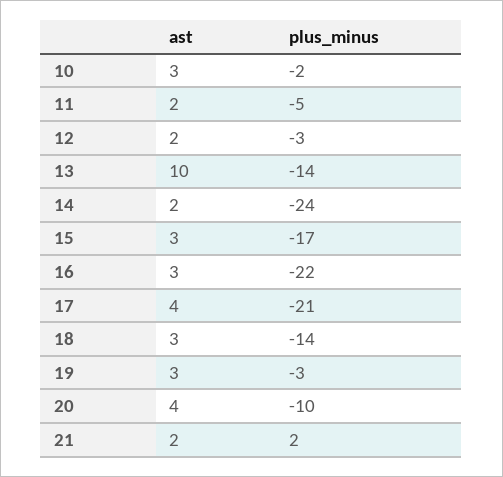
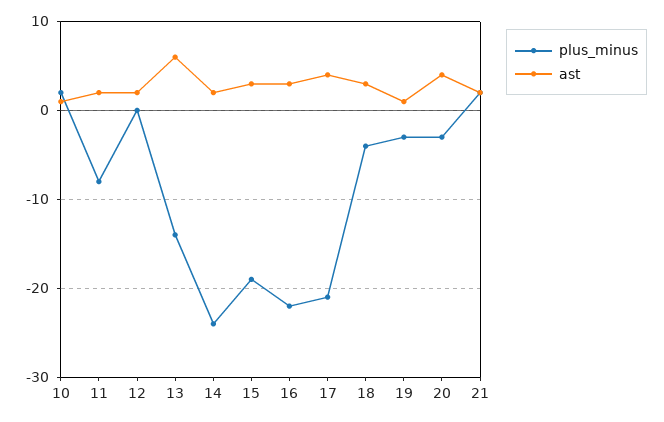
  {
    "ast": {
-     "10": 3,
+     "10": 1,
      "11": 2,
      "12": 2,
-     "13": 10,
+     "13": 6,
      "14": 2,
      "15": 3,
      "16": 3,
      "17": 4,
      "18": 3,
-     "19": 3,
+     "19": 1,
      "20": 4,
      "21": 2
    },
    "plus_minus": {
-     "10": -2,
+     "10": 2,
-     "11": -5,
+     "11": -8,
-     "12": -3,
+     "12": 0,
      "13": -14,
      "14": -24,
-     "15": -17,
+     "15": -19,
      "16": -22,
      "17": -21,
-     "18": -14,
+     "18": -4,
      "19": -3,
-     "20": -10,
+     "20": -3,
      "21": 2
    }
  }

